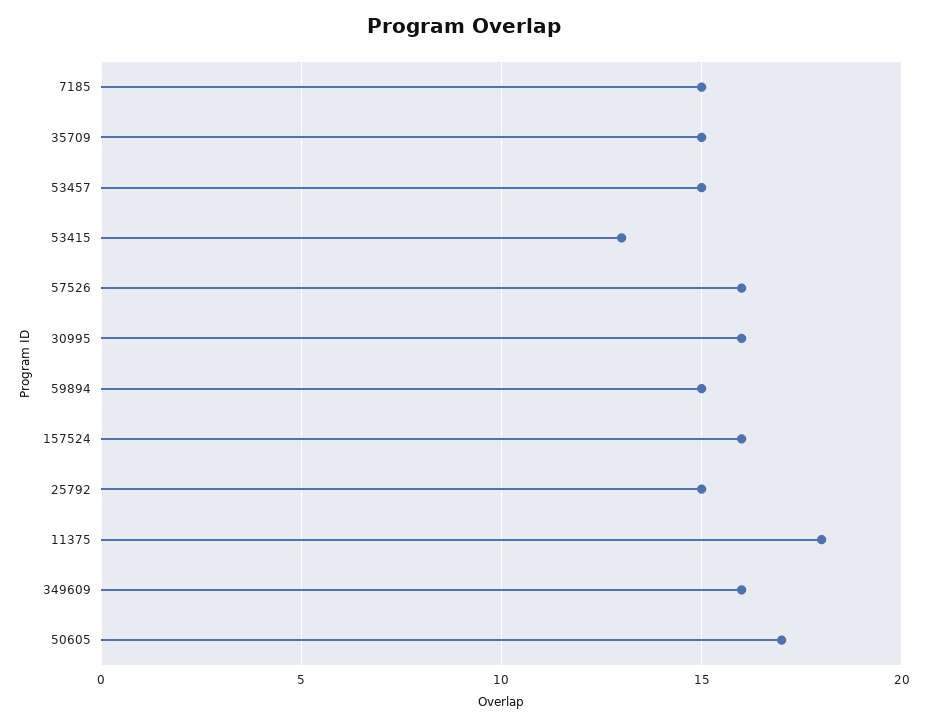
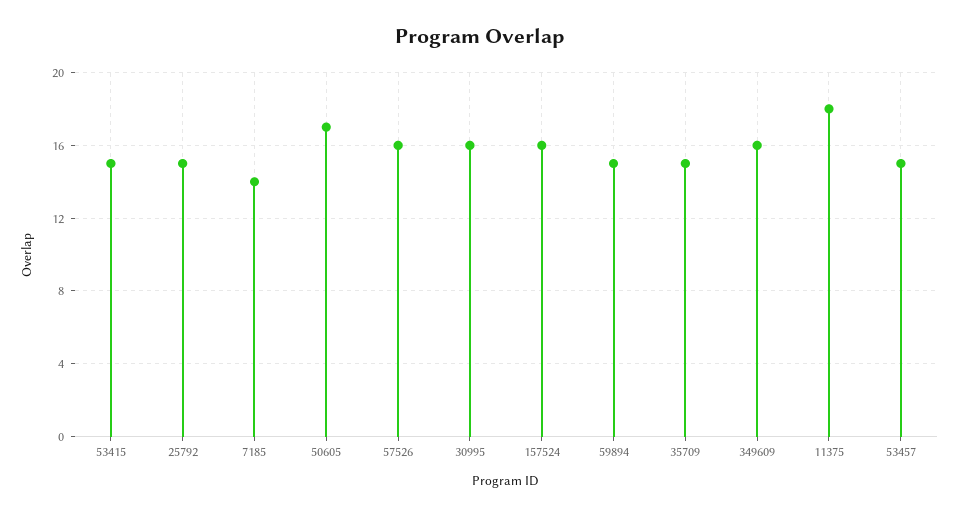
  {
-   "7185": 15,
+   "7185": 14,
    "35709": 15,
    "53457": 15,
-   "53415": 13,
+   "53415": 15,
    "57526": 16,
    "30995": 16,
    "59894": 15,
    "157524": 16,
    "25792": 15,
    "11375": 18,
    "349609": 16,
    "50605": 17
  }

